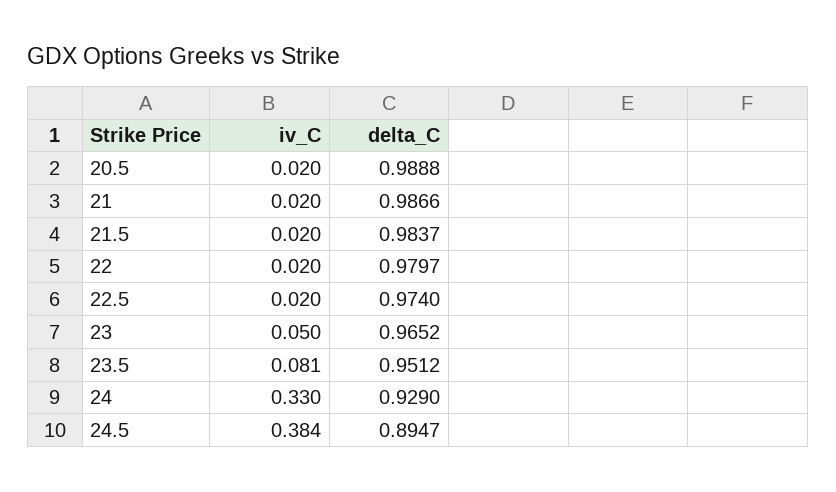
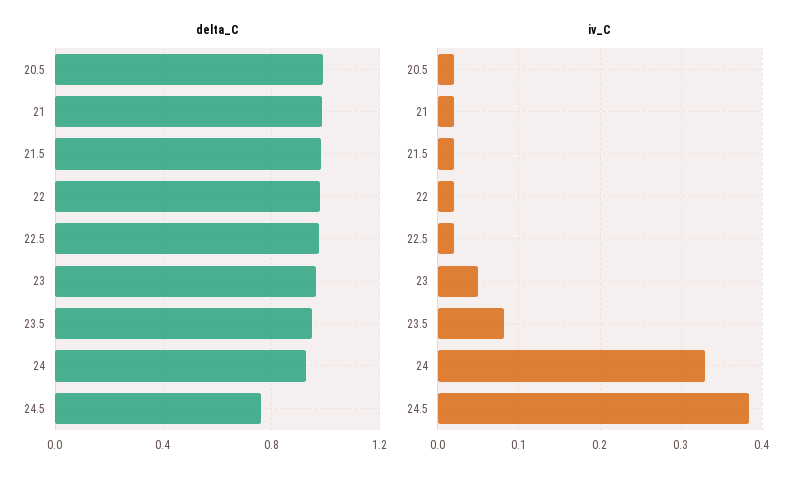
  {
    "iv_C": {
      "20.5": 0.02,
      "21": 0.02,
      "21.5": 0.02,
      "22": 0.02,
      "22.5": 0.02,
      "23": 0.05,
      "23.5": 0.081,
      "24": 0.33,
      "24.5": 0.384
    },
    "delta_C": {
      "20.5": 0.9888,
      "21": 0.9866,
      "21.5": 0.9837,
      "22": 0.9797,
      "22.5": 0.974,
      "23": 0.9652,
      "23.5": 0.9512,
      "24": 0.929,
-     "24.5": 0.8947
+     "24.5": 0.75
    }
  }

